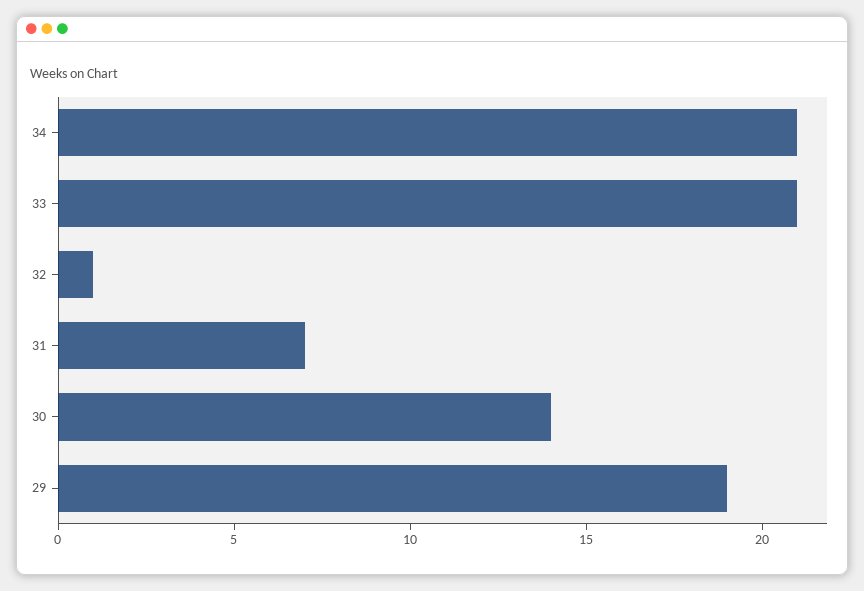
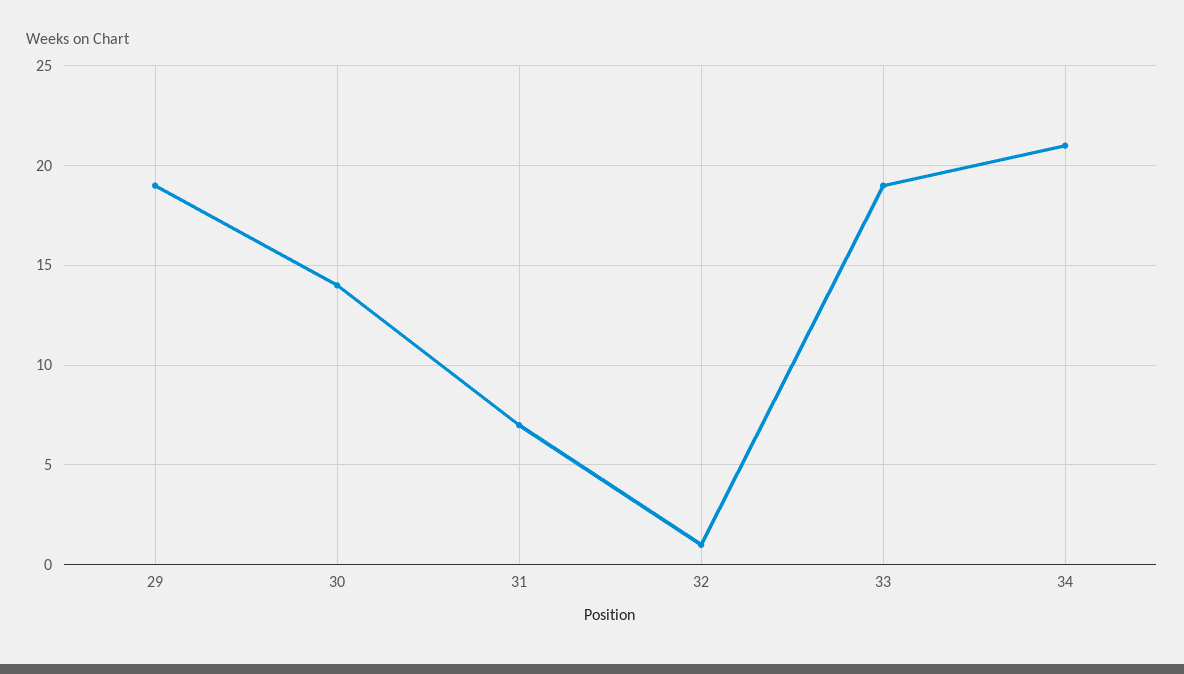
  {
    "34": 21,
-   "33": 21,
+   "33": 19,
    "32": 1,
    "31": 7,
    "30": 14,
    "29": 19
  }

